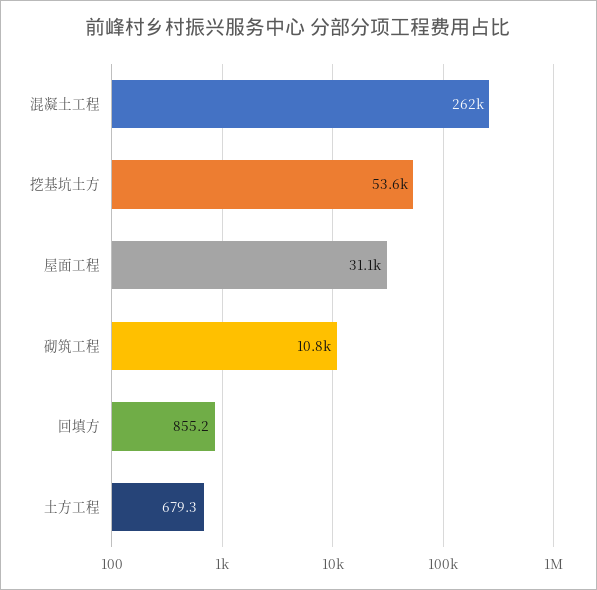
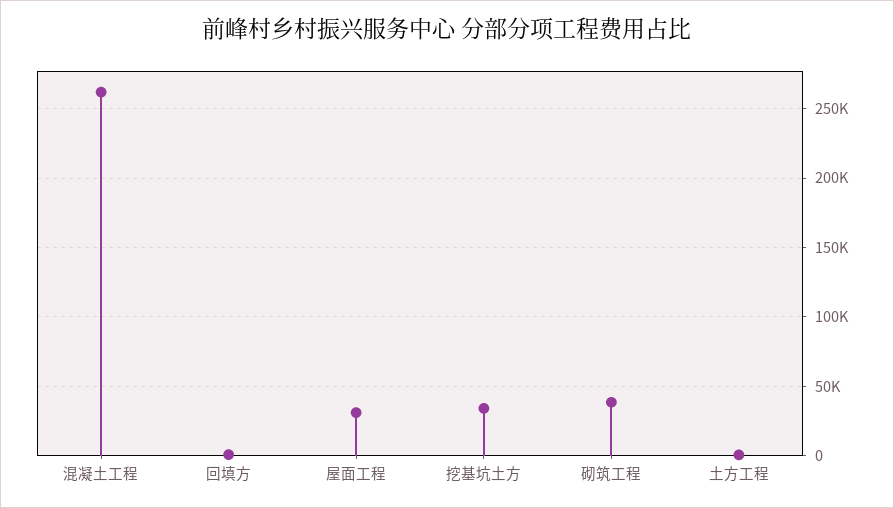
  {
    "混凝土工程": 262000,
-   "挖基坑土方": 53600,
+   "挖基坑土方": 35000,
    "屋面工程": 31100,
-   "砌筑工程": 10800,
+   "砌筑工程": 40000,
    "回填方": 855.2,
    "土方工程": 679.3
  }

